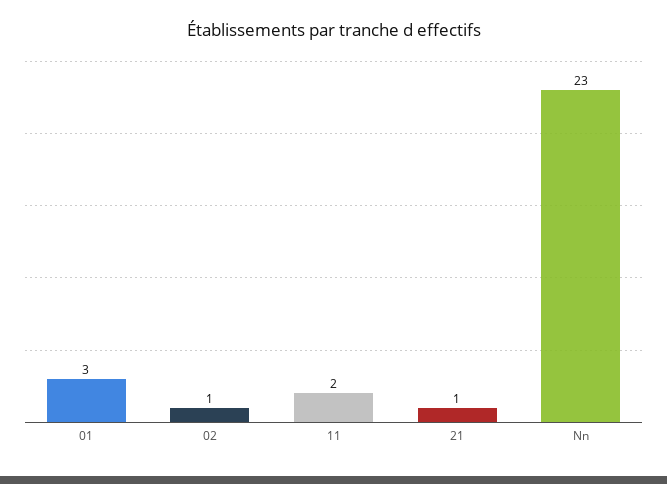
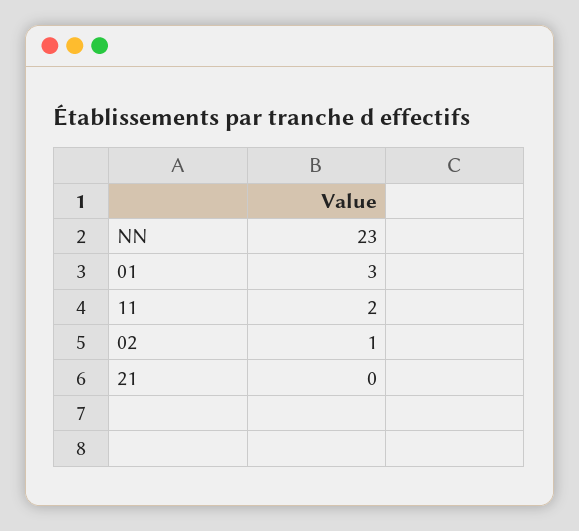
  {
    "01": 3,
    "02": 1,
    "11": 2,
-   "21": 1,
+   "21": 0,
    "Nn": 23
  }

